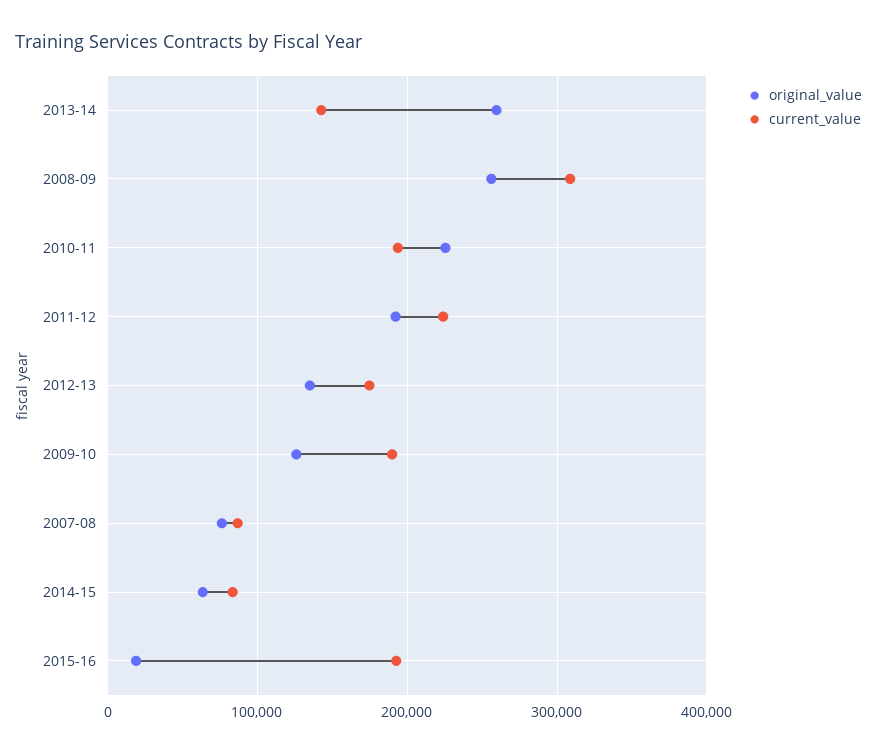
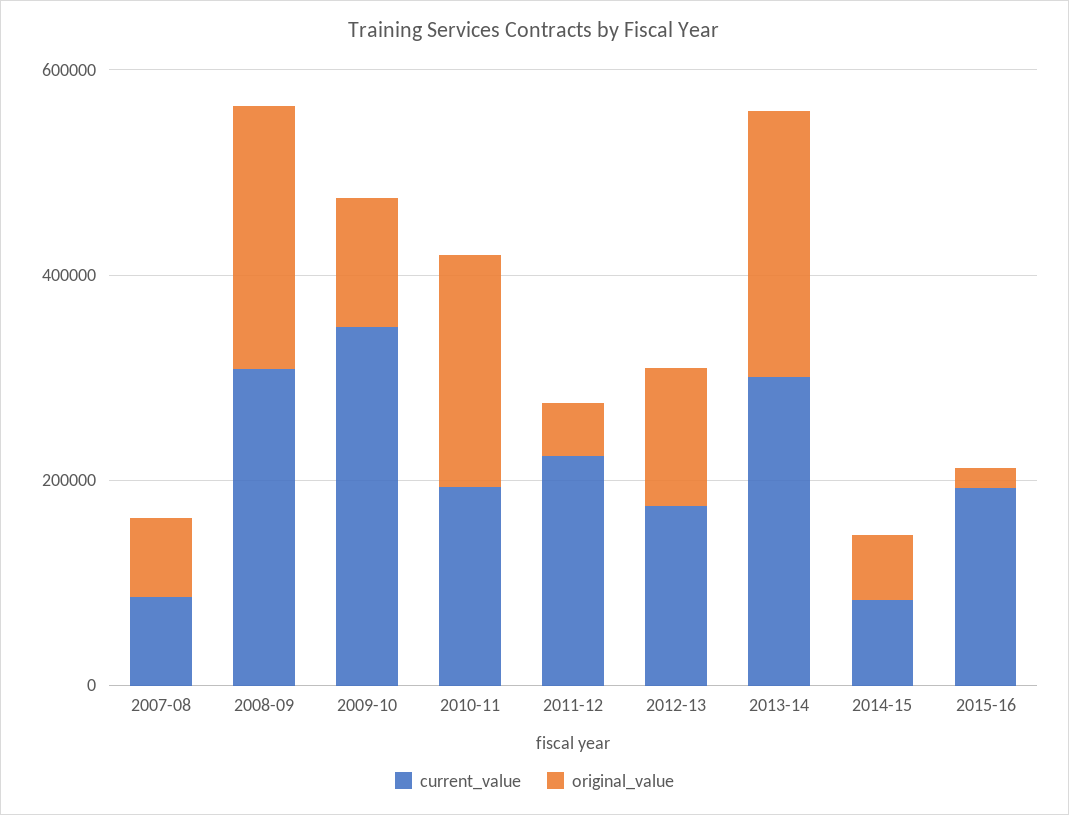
  {
    "original_value": {
      "2013-14": 260000,
      "2008-09": 260000,
      "2010-11": 230000,
-     "2011-12": 190000,
+     "2011-12": 50000,
      "2012-13": 140000,
      "2009-10": 130000,
      "2007-08": 80000,
      "2014-15": 60000,
      "2015-16": 20000
    },
    "current_value": {
-     "2013-14": 140000,
+     "2013-14": 300000,
      "2008-09": 310000,
      "2010-11": 190000,
      "2011-12": 220000,
      "2012-13": 170000,
-     "2009-10": 190000,
+     "2009-10": 350000,
      "2007-08": 90000,
      "2014-15": 80000,
      "2015-16": 190000
    }
  }

